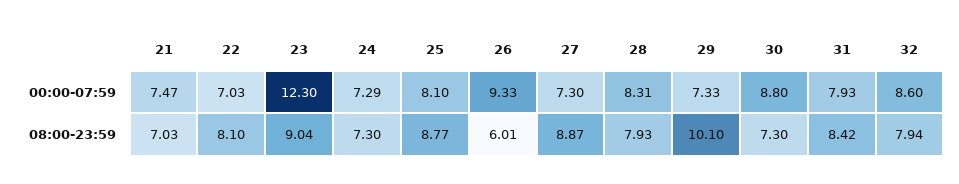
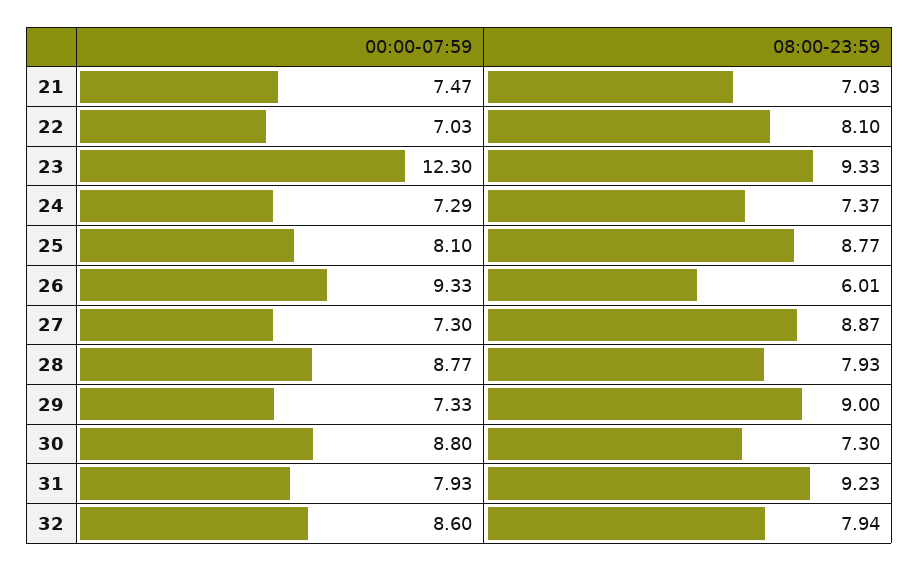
  {
    "21": {
      "00:00-07:59": 7.47,
      "08:00-23:59": 7.03
    },
    "22": {
      "00:00-07:59": 7.03,
      "08:00-23:59": 8.1
    },
    "23": {
      "00:00-07:59": 12.3,
-     "08:00-23:59": 9.04
+     "08:00-23:59": 9.33
    },
    "24": {
      "00:00-07:59": 7.29,
-     "08:00-23:59": 7.3
+     "08:00-23:59": 7.37
    },
    "25": {
      "00:00-07:59": 8.1,
      "08:00-23:59": 8.77
    },
    "26": {
      "00:00-07:59": 9.33,
      "08:00-23:59": 6.01
    },
    "27": {
      "00:00-07:59": 7.3,
      "08:00-23:59": 8.87
    },
    "28": {
-     "00:00-07:59": 8.31,
+     "00:00-07:59": 8.77,
      "08:00-23:59": 7.93
    },
    "29": {
      "00:00-07:59": 7.33,
-     "08:00-23:59": 10.1
+     "08:00-23:59": 9
    },
    "30": {
      "00:00-07:59": 8.8,
      "08:00-23:59": 7.3
    },
    "31": {
      "00:00-07:59": 7.93,
-     "08:00-23:59": 8.42
+     "08:00-23:59": 9.23
    },
    "32": {
      "00:00-07:59": 8.6,
      "08:00-23:59": 7.94
    }
  }

